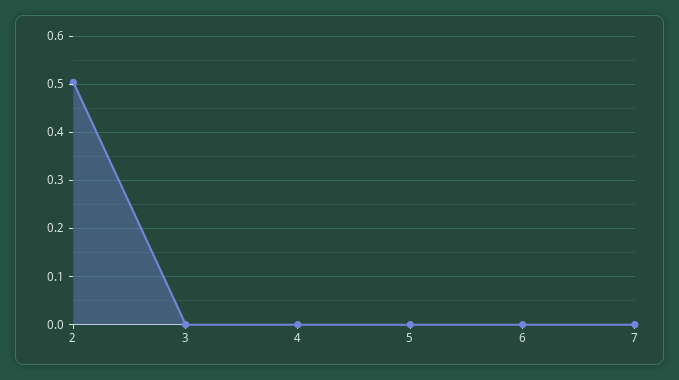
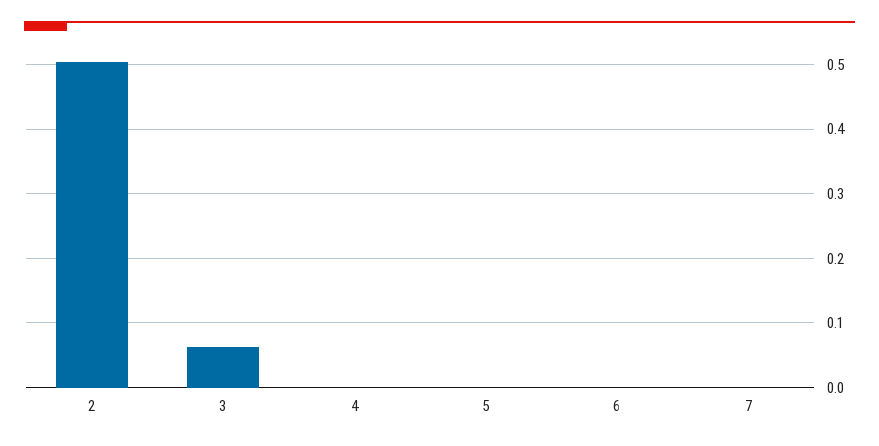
  {
    "2": 0.5,
-   "3": 0,
+   "3": 0.06,
    "4": 0,
    "5": 0,
    "6": 0,
    "7": 0
  }

